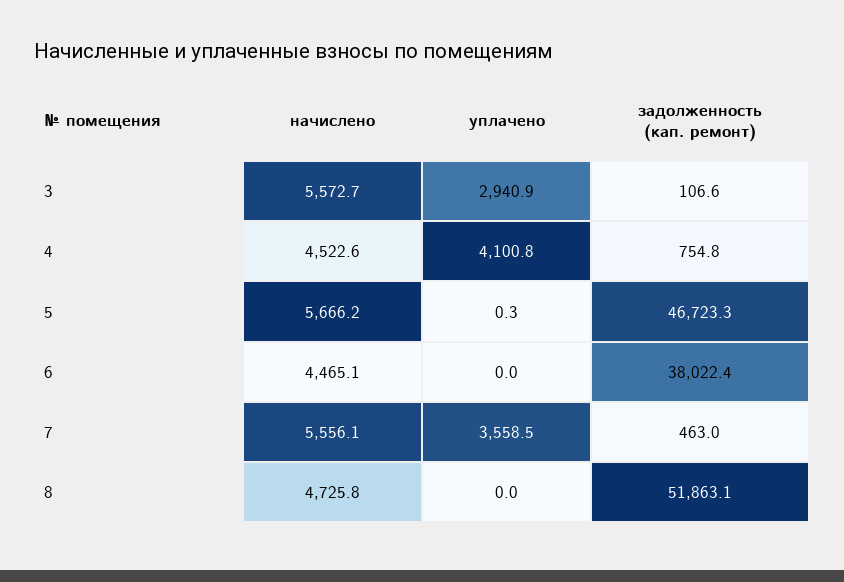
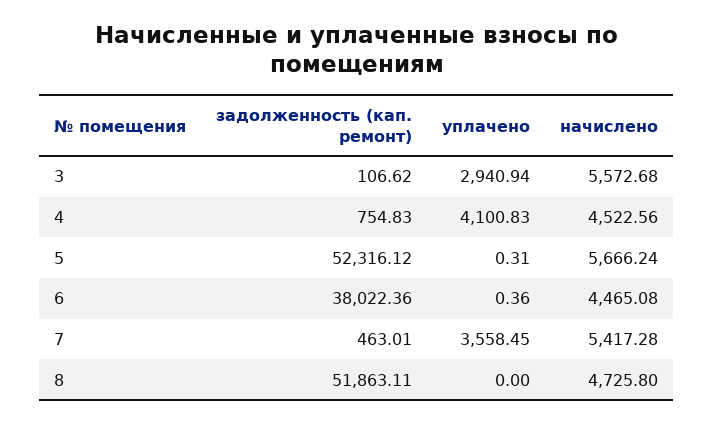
  {
    "начислено": {
      "3": 5572.68,
      "4": 4522.56,
      "5": 5666.24,
      "6": 4465.08,
-     "7": 5556.1,
+     "7": 5417.28,
      "8": 4725.8
    },
    "уплачено": {
      "3": 2940.94,
      "4": 4100.83,
      "5": 0.31,
-     "6": 0,
+     "6": 0.36,
      "7": 3558.45,
      "8": 0
    },
    "задолженность (кап. ремонт)": {
      "3": 106.62,
      "4": 754.83,
-     "5": 46723.3,
+     "5": 52316.12,
      "6": 38022.36,
      "7": 463.01,
      "8": 51863.11
    }
  }

